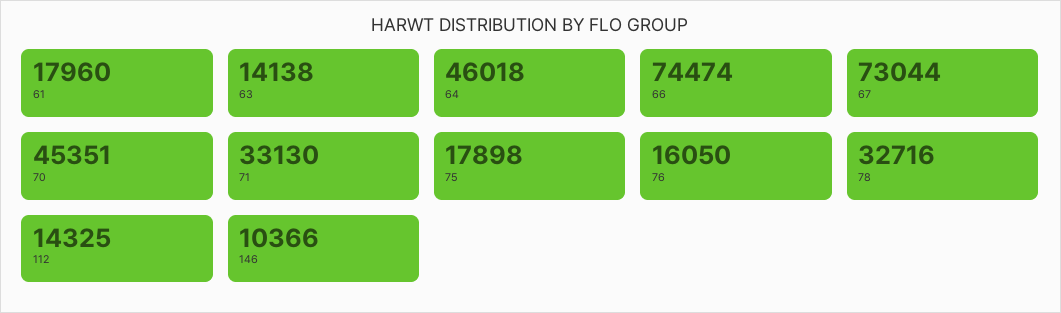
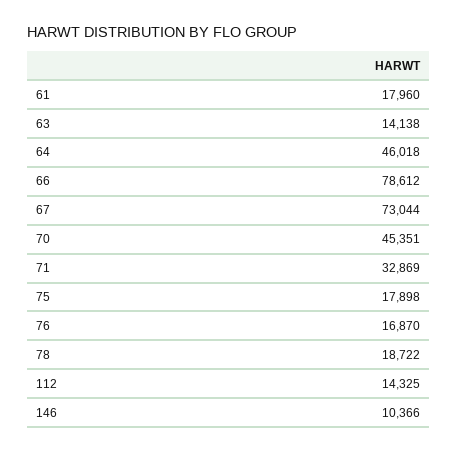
  {
    "61": 17960,
    "63": 14138,
    "64": 46018,
-   "66": 74474,
+   "66": 78612,
    "67": 73044,
    "70": 45351,
-   "71": 33130,
+   "71": 32869,
    "75": 17898,
-   "76": 16050,
+   "76": 16870,
-   "78": 32716,
+   "78": 18722,
    "112": 14325,
    "146": 10366
  }

